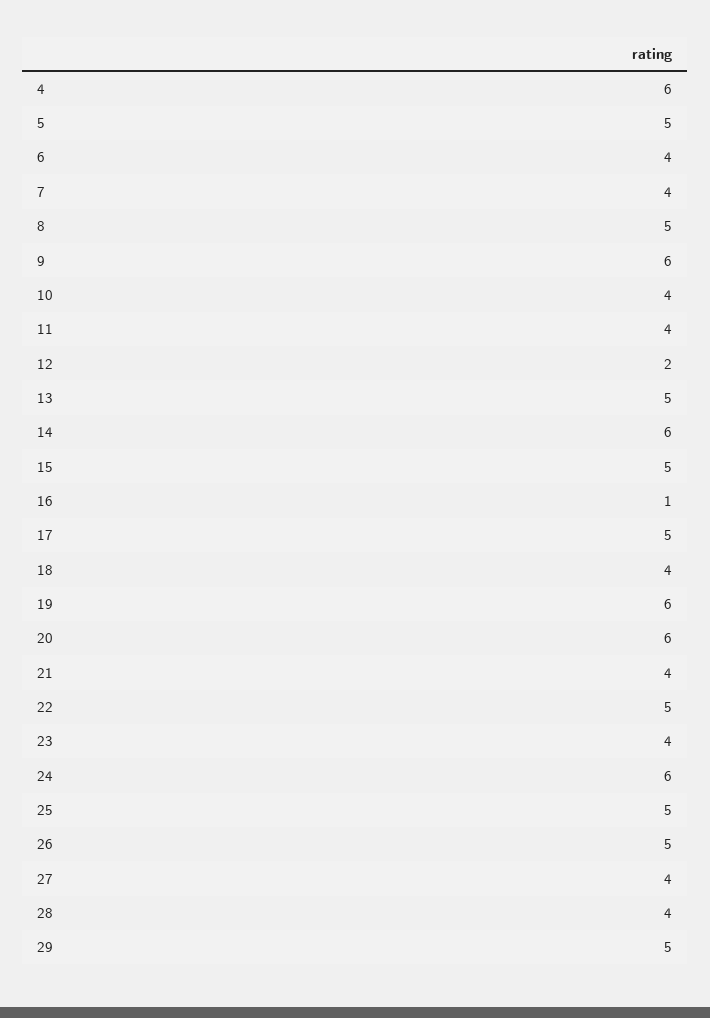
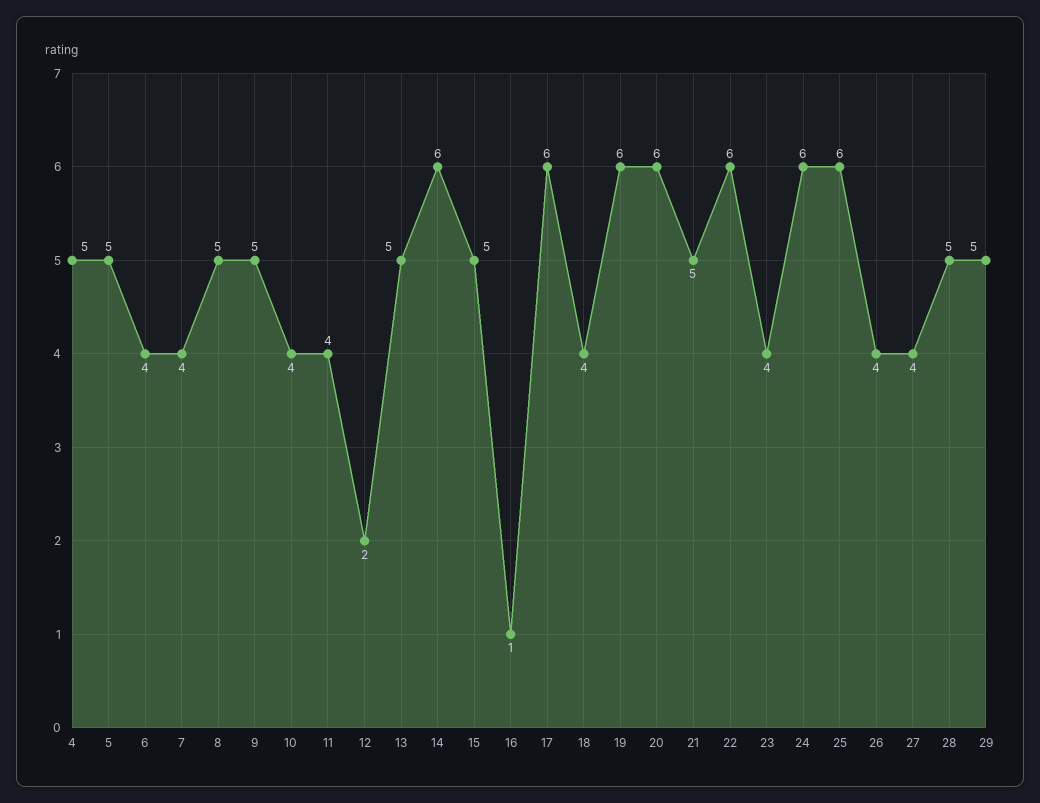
  {
-   "4": 6,
+   "4": 5,
    "5": 5,
    "6": 4,
    "7": 4,
    "8": 5,
-   "9": 6,
+   "9": 5,
    "10": 4,
    "11": 4,
    "12": 2,
    "13": 5,
    "14": 6,
    "15": 5,
    "16": 1,
-   "17": 5,
+   "17": 6,
    "18": 4,
    "19": 6,
    "20": 6,
-   "21": 4,
+   "21": 5,
-   "22": 5,
+   "22": 6,
    "23": 4,
    "24": 6,
-   "25": 5,
+   "25": 6,
-   "26": 5,
+   "26": 4,
    "27": 4,
-   "28": 4,
+   "28": 5,
    "29": 5
  }

